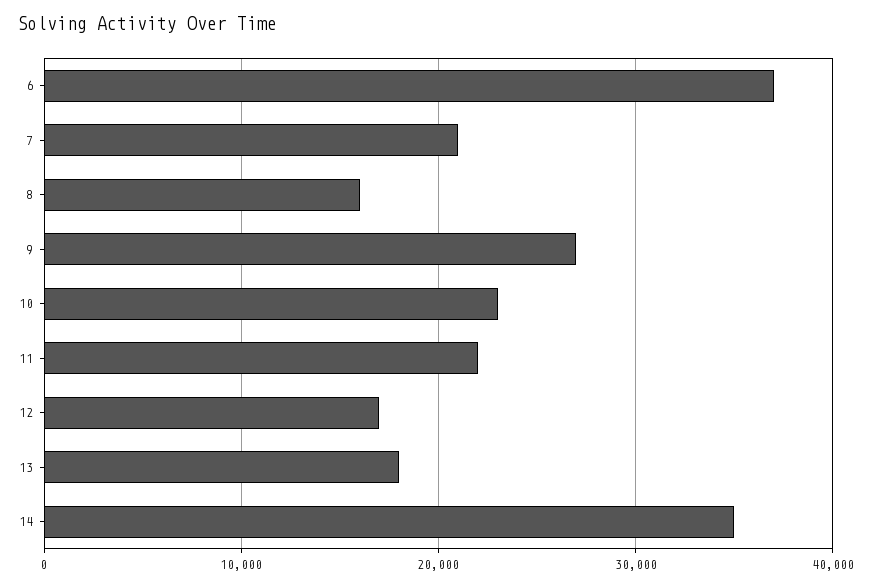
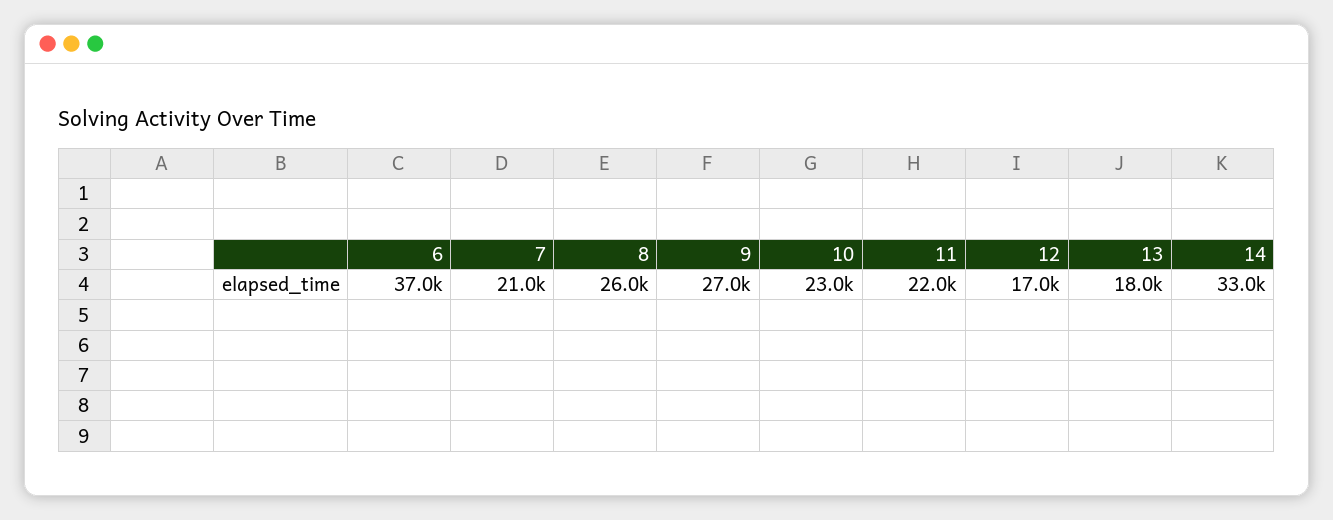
  {
    "6": 37000,
    "7": 21000,
-   "8": 16000,
+   "8": 26000,
    "9": 27000,
    "10": 23000,
    "11": 22000,
    "12": 17000,
    "13": 18000,
-   "14": 35000
+   "14": 33000
  }

